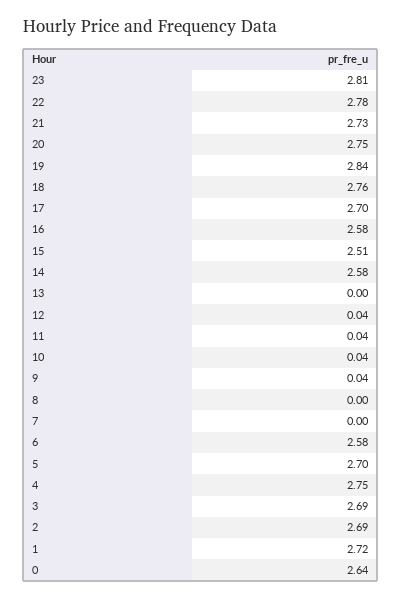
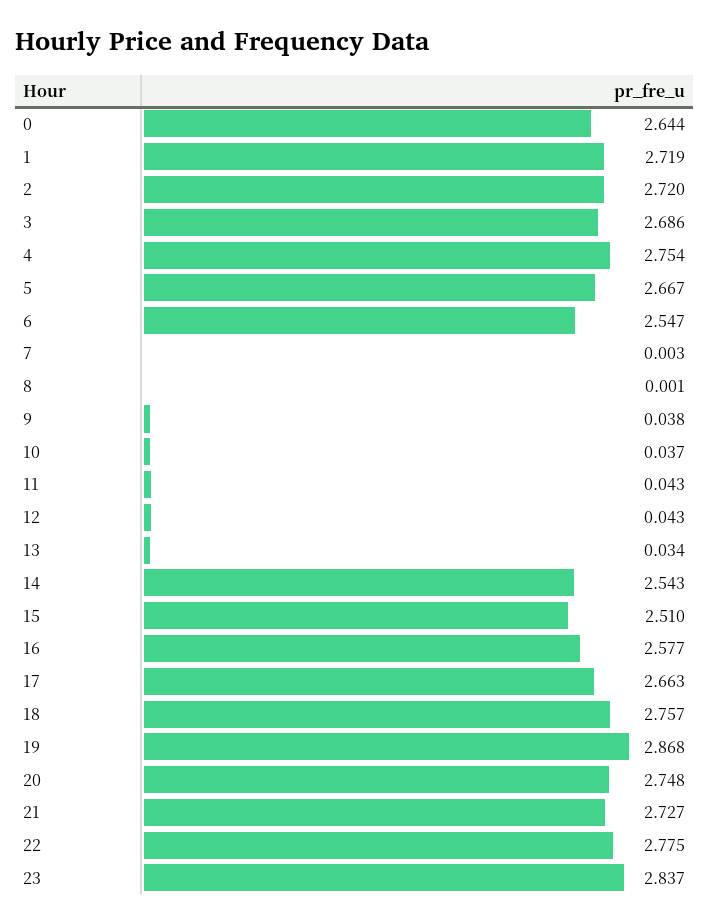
  {
-   "23": 2.81,
+   "23": 2.837,
    "22": 2.775,
    "21": 2.727,
    "20": 2.748,
-   "19": 2.84,
+   "19": 2.868,
    "18": 2.757,
-   "17": 2.7,
+   "17": 2.663,
    "16": 2.577,
    "15": 2.51,
-   "14": 2.58,
+   "14": 2.543,
-   "13": 0,
+   "13": 0.034,
    "12": 0.043,
    "11": 0.043,
    "10": 0.037,
    "9": 0.038,
    "8": 0.001,
    "7": 0.003,
-   "6": 2.58,
+   "6": 2.547,
-   "5": 2.7,
+   "5": 2.667,
    "4": 2.754,
    "3": 2.686,
-   "2": 2.69,
+   "2": 2.72,
    "1": 2.719,
    "0": 2.644
  }

